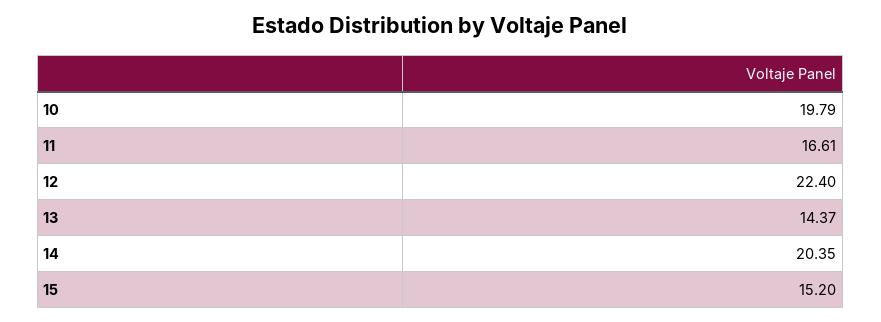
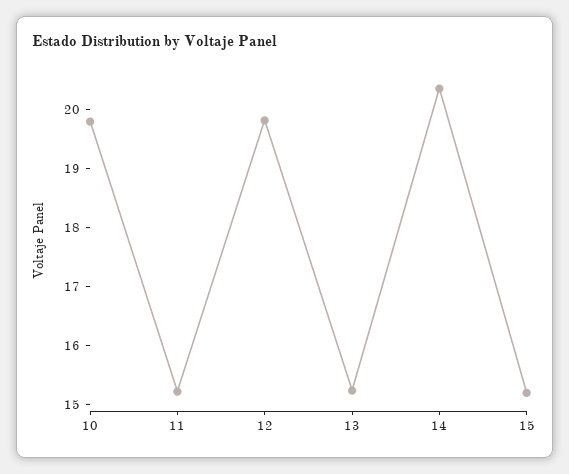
  {
    "10": 19.79,
-   "11": 16.61,
+   "11": 15.2,
-   "12": 22.4,
+   "12": 19.8,
-   "13": 14.37,
+   "13": 15.2,
    "14": 20.35,
    "15": 15.2
  }

